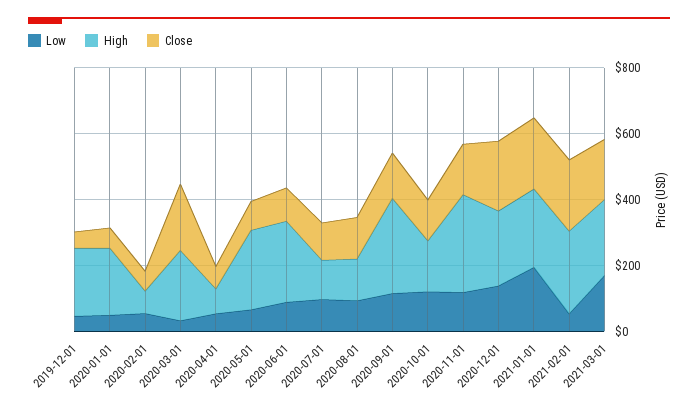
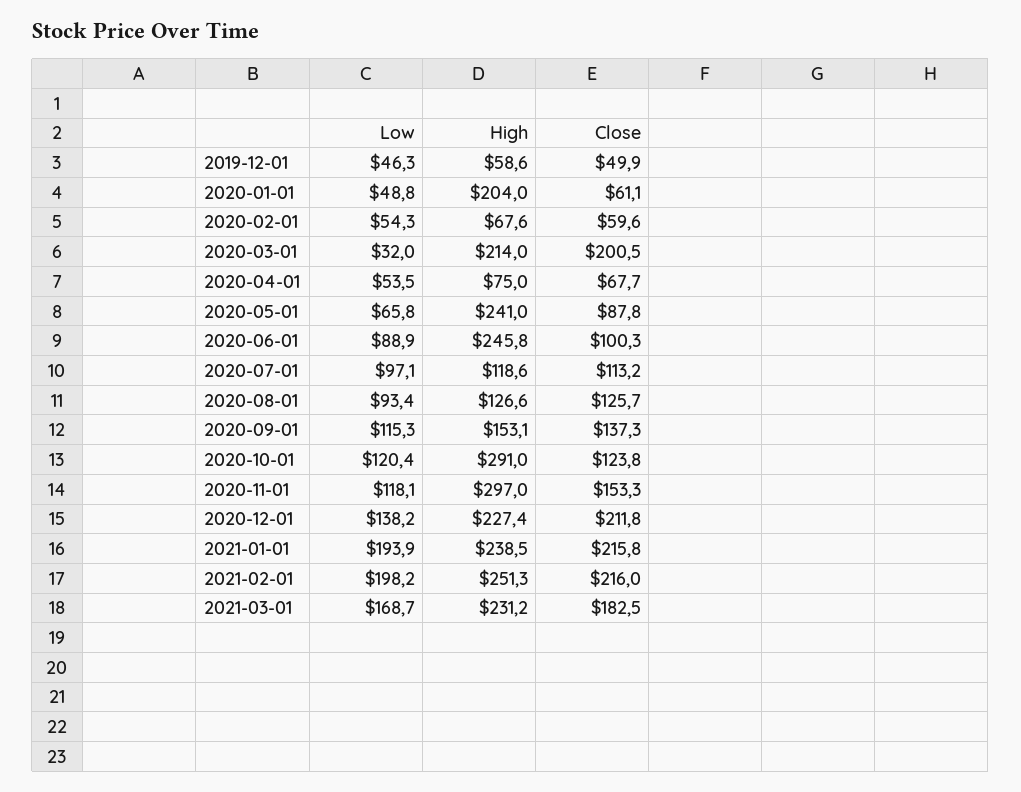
  {
    "Low": {
      "2019-12-01": 46.3,
      "2020-01-01": 48.8,
      "2020-02-01": 54.3,
      "2020-03-01": 32,
      "2020-04-01": 53.5,
      "2020-05-01": 65.8,
      "2020-06-01": 88.9,
      "2020-07-01": 97.1,
      "2020-08-01": 93.4,
      "2020-09-01": 115.3,
      "2020-10-01": 120.4,
      "2020-11-01": 118.1,
      "2020-12-01": 138.2,
      "2021-01-01": 193.9,
-     "2021-02-01": 50,
+     "2021-02-01": 198.2,
      "2021-03-01": 168.7
    },
    "High": {
-     "2019-12-01": 200,
+     "2019-12-01": 58.6,
      "2020-01-01": 204,
      "2020-02-01": 67.6,
      "2020-03-01": 214,
      "2020-04-01": 75,
      "2020-05-01": 241,
      "2020-06-01": 245.8,
      "2020-07-01": 118.6,
      "2020-08-01": 126.6,
-     "2020-09-01": 300,
+     "2020-09-01": 153.1,
-     "2020-10-01": 150,
+     "2020-10-01": 291,
      "2020-11-01": 297,
      "2020-12-01": 227.4,
      "2021-01-01": 238.5,
      "2021-02-01": 251.3,
      "2021-03-01": 231.2
    },
    "Close": {
      "2019-12-01": 49.9,
      "2020-01-01": 61.1,
      "2020-02-01": 59.6,
      "2020-03-01": 200.5,
      "2020-04-01": 67.7,
      "2020-05-01": 87.8,
      "2020-06-01": 100.3,
      "2020-07-01": 113.2,
      "2020-08-01": 125.7,
      "2020-09-01": 137.3,
      "2020-10-01": 123.8,
      "2020-11-01": 153.3,
      "2020-12-01": 211.8,
      "2021-01-01": 215.8,
      "2021-02-01": 216,
      "2021-03-01": 182.5
    }
  }

